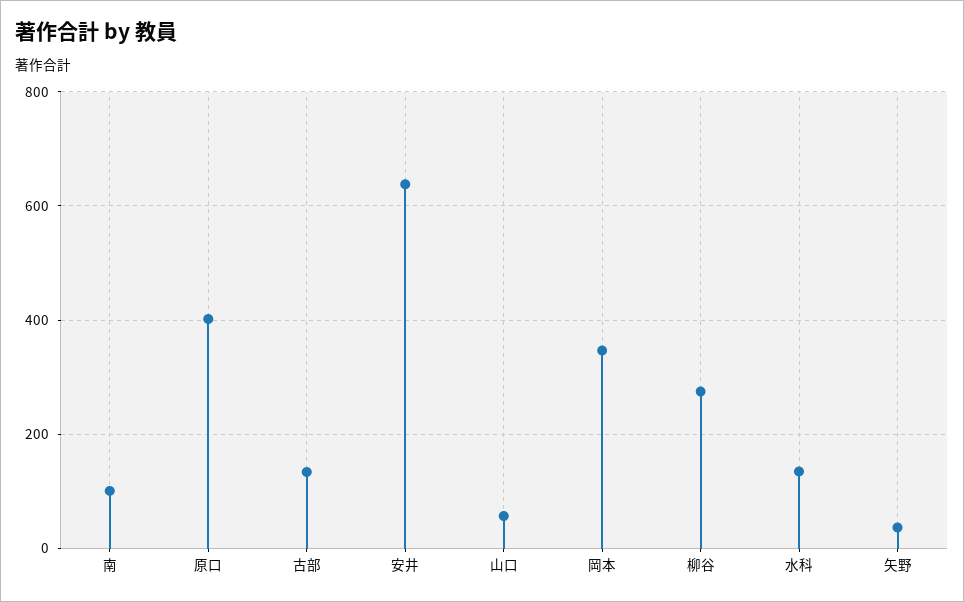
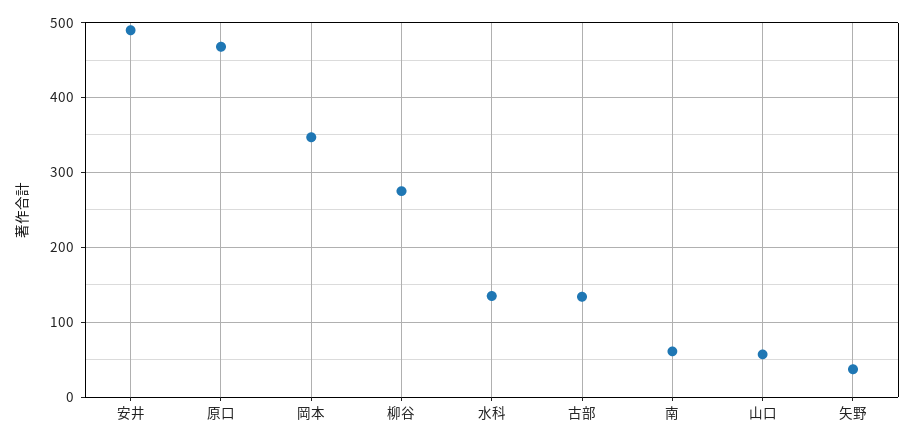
  {
-   "南": 100,
+   "南": 60,
-   "原口": 400,
+   "原口": 470,
    "古部": 130,
-   "安井": 640,
+   "安井": 490,
    "山口": 60,
    "岡本": 350,
    "柳谷": 280,
    "水科": 140,
    "矢野": 40
  }

